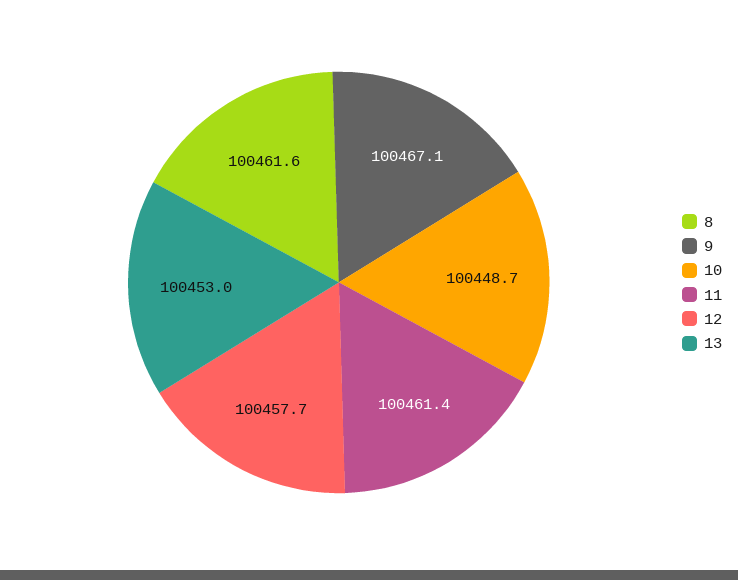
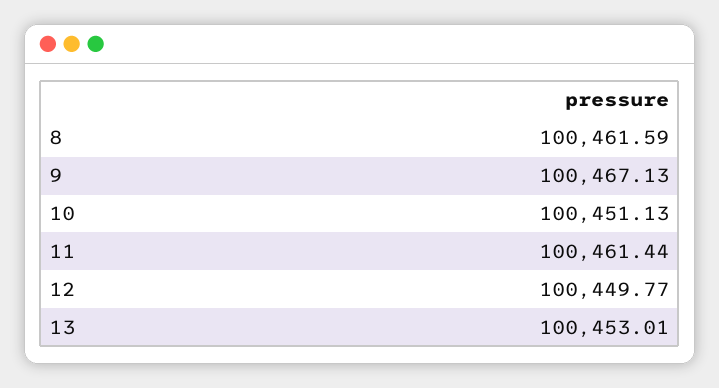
  {
    "8": 100461.59,
    "9": 100467.13,
-   "10": 100448.7,
+   "10": 100451.13,
    "11": 100461.44,
-   "12": 100457.7,
+   "12": 100449.77,
    "13": 100453.01
  }

